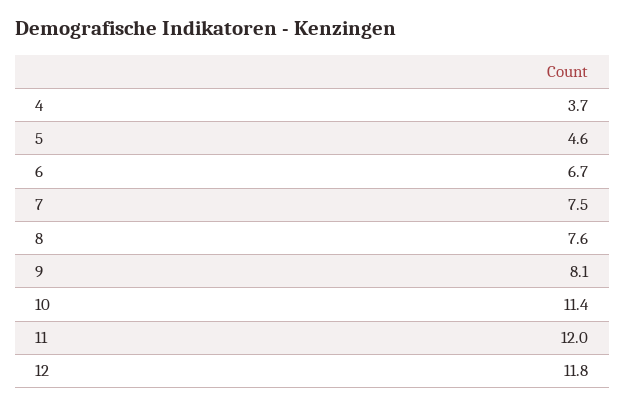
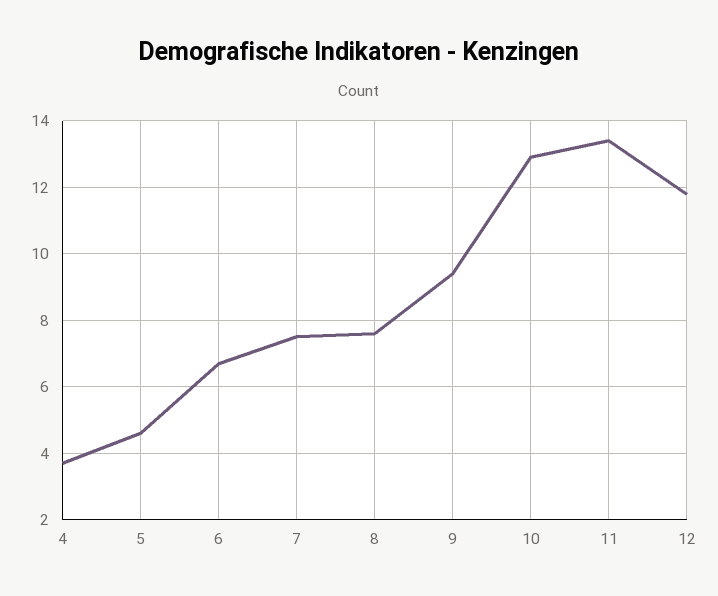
  {
    "4": 3.7,
    "5": 4.6,
    "6": 6.7,
    "7": 7.5,
    "8": 7.6,
-   "9": 8.1,
+   "9": 9.5,
-   "10": 11.4,
+   "10": 13,
-   "11": 12,
+   "11": 13.5,
    "12": 11.8
  }

